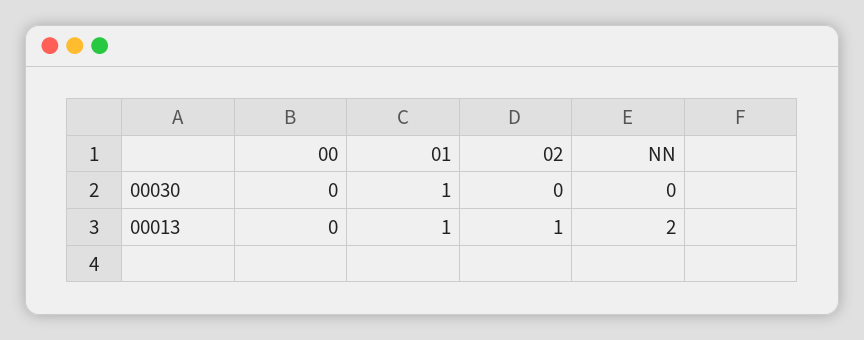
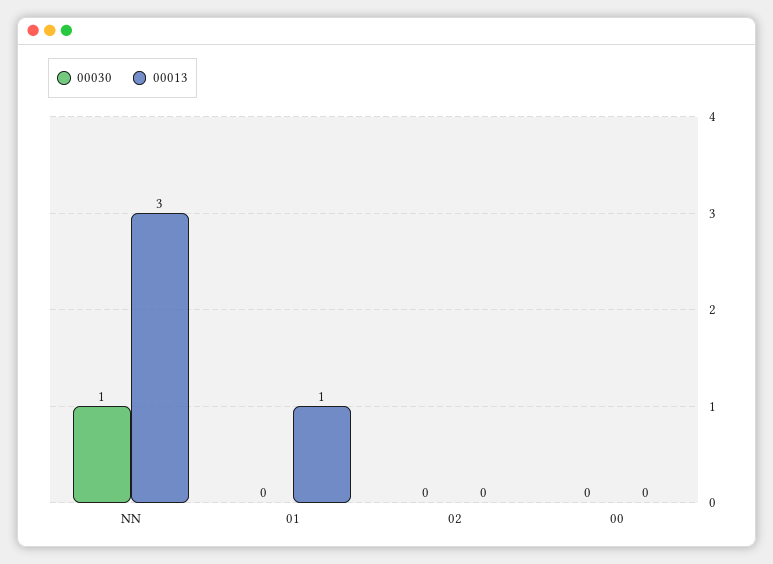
  {
    "00030": {
      "00": 0,
-     "01": 1,
+     "01": 0,
      "02": 0,
-     "NN": 0
+     "NN": 1
    },
    "00013": {
      "00": 0,
      "01": 1,
-     "02": 1,
+     "02": 0,
-     "NN": 2
+     "NN": 3
    }
  }

